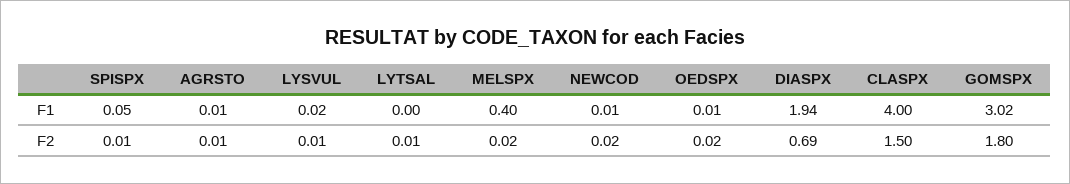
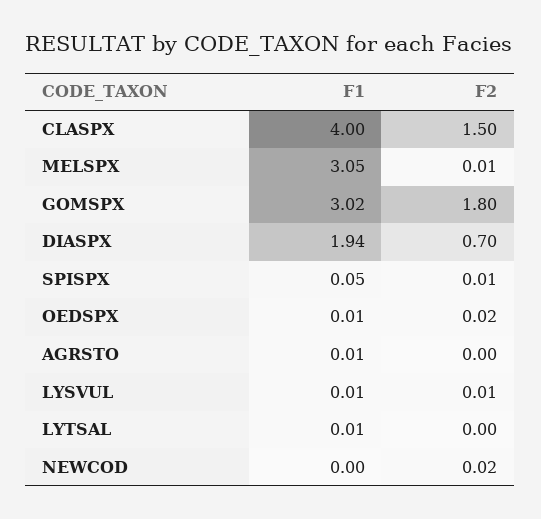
  {
    "SPISPX": {
      "F1": 0.05,
      "F2": 0.01
    },
    "AGRSTO": {
      "F1": 0.01,
-     "F2": 0.01
+     "F2": 0
    },
    "LYSVUL": {
-     "F1": 0.02,
+     "F1": 0.01,
      "F2": 0.01
    },
    "LYTSAL": {
-     "F1": 0,
+     "F1": 0.01,
-     "F2": 0.01
+     "F2": 0
    },
    "MELSPX": {
-     "F1": 0.4,
+     "F1": 3.05,
-     "F2": 0.02
+     "F2": 0.01
    },
    "NEWCOD": {
-     "F1": 0.01,
+     "F1": 0,
      "F2": 0.02
    },
    "OEDSPX": {
      "F1": 0.01,
      "F2": 0.02
    },
    "DIASPX": {
      "F1": 1.94,
-     "F2": 0.69
+     "F2": 0.7
    },
    "CLASPX": {
      "F1": 4,
      "F2": 1.5
    },
    "GOMSPX": {
      "F1": 3.02,
      "F2": 1.8
    }
  }

